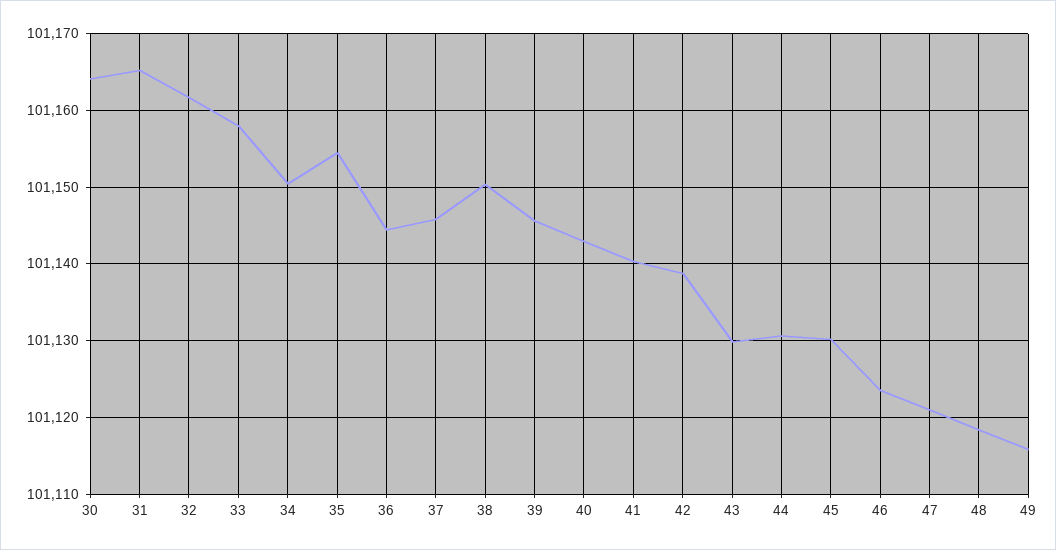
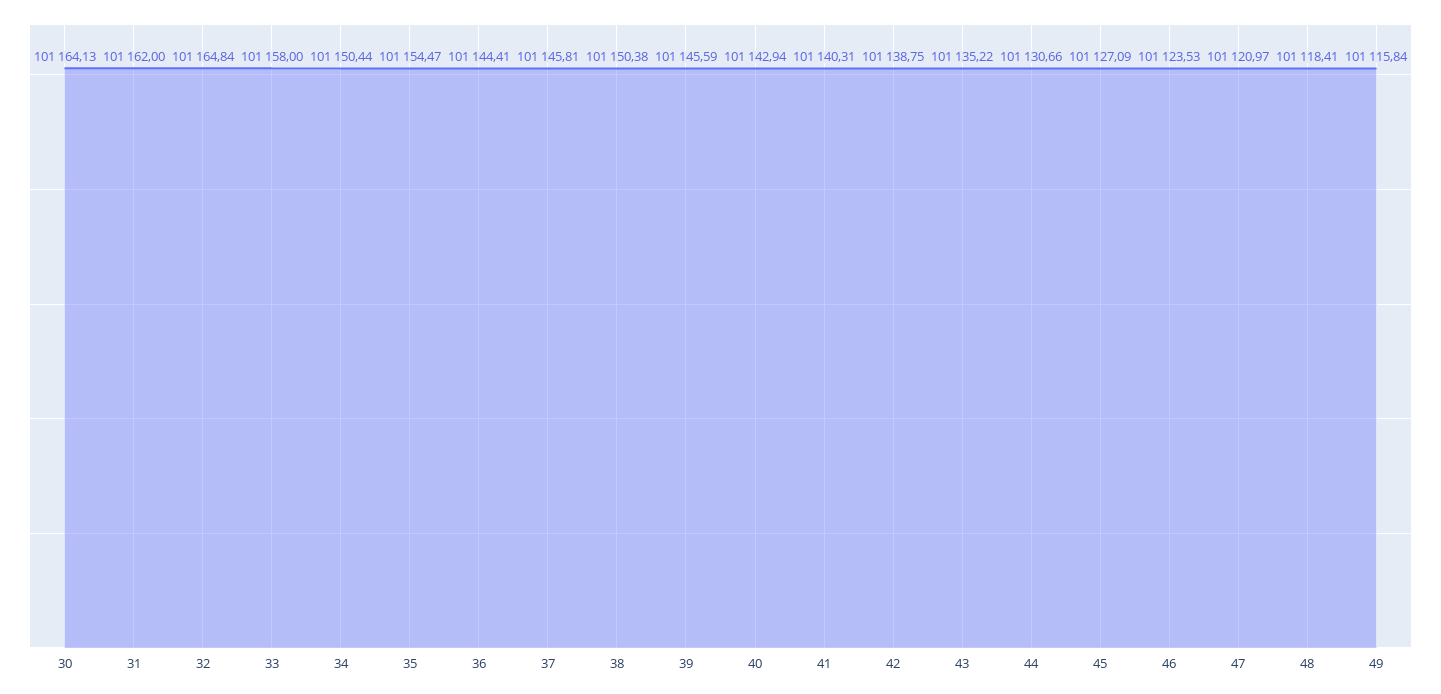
  {
    "30": 101164.13,
-   "31": 101165,
+   "31": 101162,
-   "32": 101162,
+   "32": 101164.84,
    "33": 101158,
    "34": 101150.44,
    "35": 101154.47,
    "36": 101144.41,
    "37": 101145.81,
    "38": 101150.38,
    "39": 101145.59,
    "40": 101142.94,
    "41": 101140.31,
    "42": 101138.75,
-   "43": 101130,
+   "43": 101135.22,
    "44": 101130.66,
-   "45": 101130,
+   "45": 101127.09,
    "46": 101123.53,
    "47": 101120.97,
    "48": 101118.41,
    "49": 101115.84
  }

